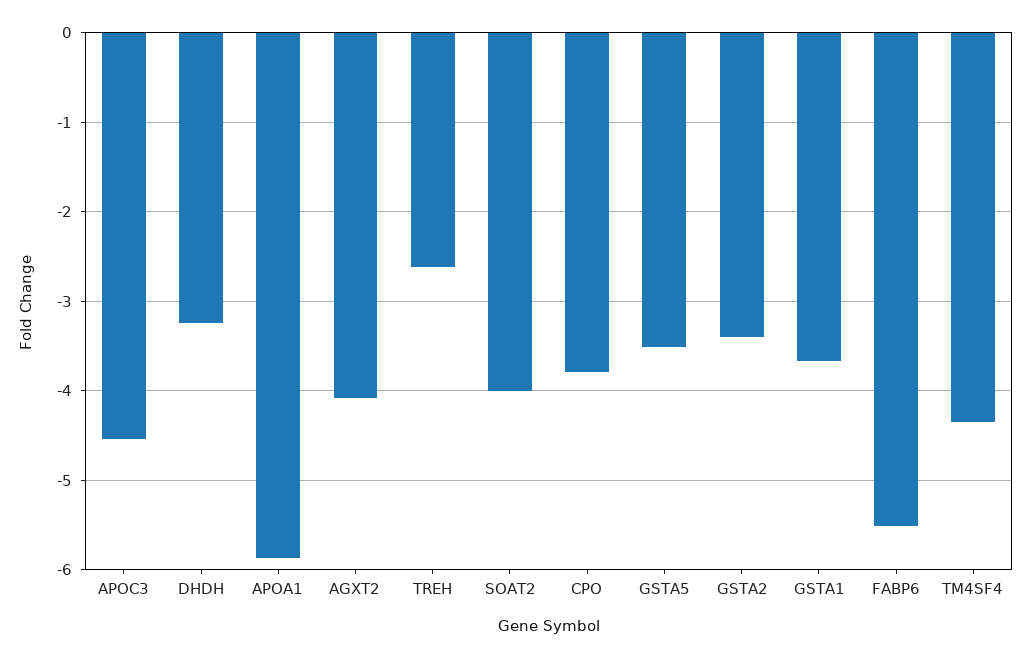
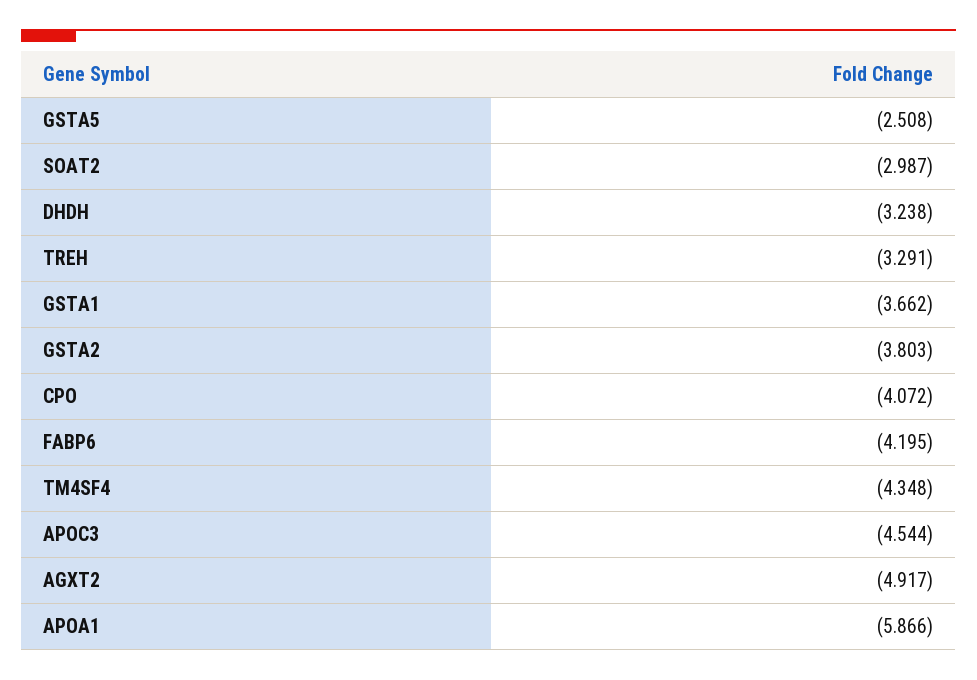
  {
    "APOC3": -4.544,
    "DHDH": -3.238,
    "APOA1": -5.866,
-   "AGXT2": -4.1,
+   "AGXT2": -4.917,
-   "TREH": -2.6,
+   "TREH": -3.291,
-   "SOAT2": -4,
+   "SOAT2": -2.987,
-   "CPO": -3.8,
+   "CPO": -4.072,
-   "GSTA5": -3.5,
+   "GSTA5": -2.508,
-   "GSTA2": -3.4,
+   "GSTA2": -3.803,
    "GSTA1": -3.662,
-   "FABP6": -5.5,
+   "FABP6": -4.195,
    "TM4SF4": -4.348
  }

